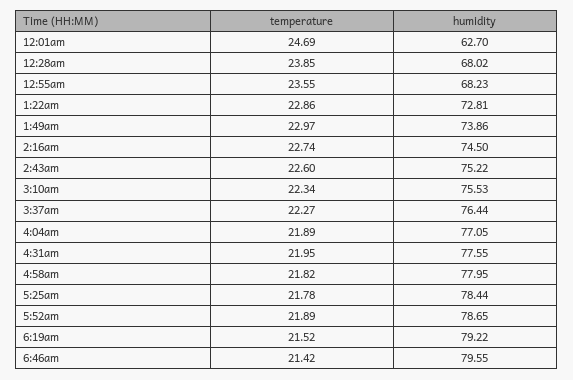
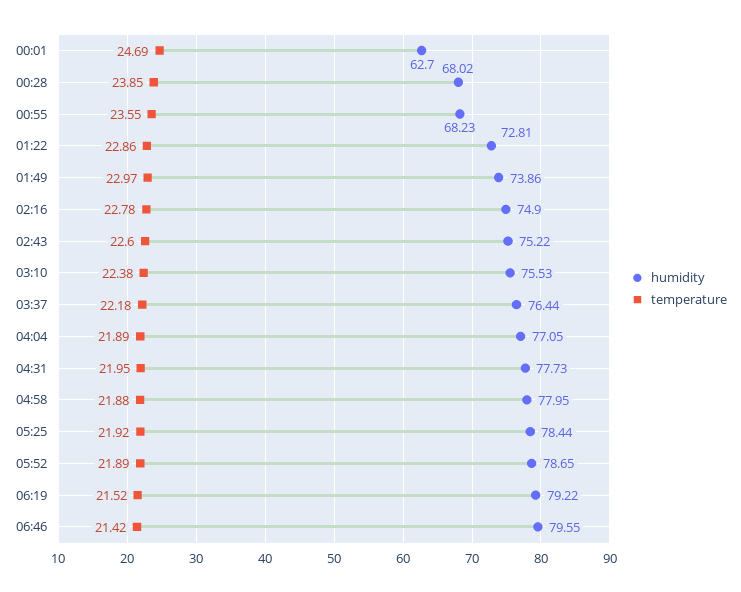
  {
    "temperature": {
      "12:01am": 24.69,
      "12:28am": 23.85,
      "12:55am": 23.55,
      "1:22am": 22.86,
      "1:49am": 22.97,
-     "2:16am": 22.74,
+     "2:16am": 22.78,
      "2:43am": 22.6,
-     "3:10am": 22.34,
+     "3:10am": 22.38,
-     "3:37am": 22.27,
+     "3:37am": 22.18,
      "4:04am": 21.89,
      "4:31am": 21.95,
-     "4:58am": 21.82,
+     "4:58am": 21.88,
-     "5:25am": 21.78,
+     "5:25am": 21.92,
      "5:52am": 21.89,
      "6:19am": 21.52,
      "6:46am": 21.42
    },
    "humidity": {
      "12:01am": 62.7,
      "12:28am": 68.02,
      "12:55am": 68.23,
      "1:22am": 72.81,
      "1:49am": 73.86,
-     "2:16am": 74.5,
+     "2:16am": 74.9,
      "2:43am": 75.22,
      "3:10am": 75.53,
      "3:37am": 76.44,
      "4:04am": 77.05,
-     "4:31am": 77.55,
+     "4:31am": 77.73,
      "4:58am": 77.95,
      "5:25am": 78.44,
      "5:52am": 78.65,
      "6:19am": 79.22,
      "6:46am": 79.55
    }
  }

